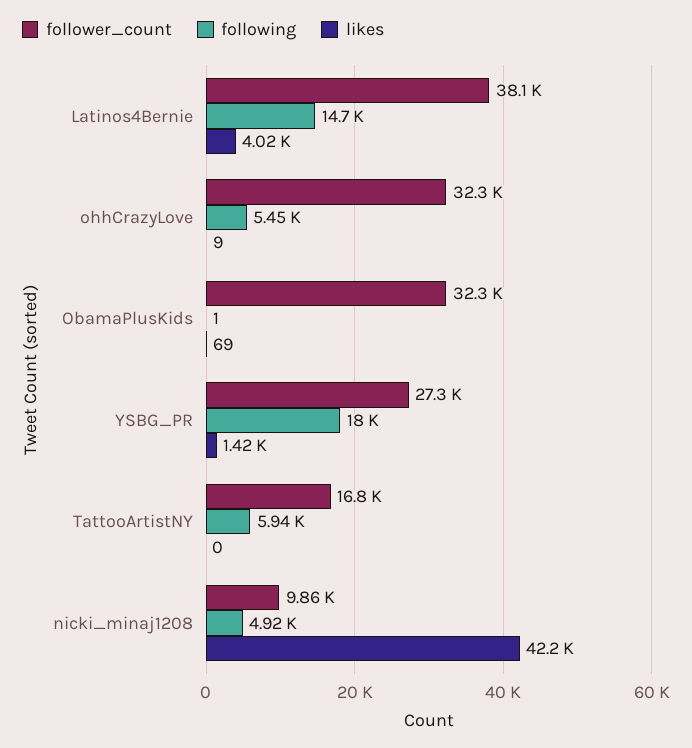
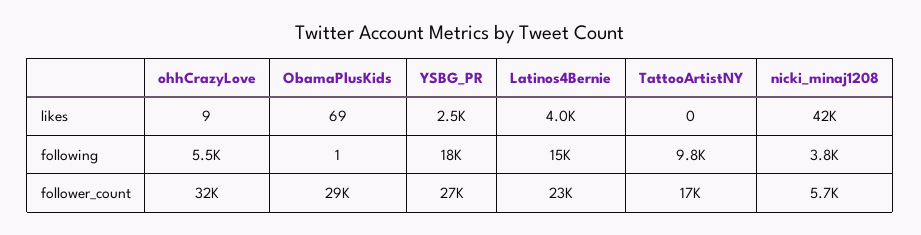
  {
    "follower_count": {
-     "Latinos4Bernie": 38100,
+     "Latinos4Bernie": 23000,
      "ohhCrazyLove": 32300,
-     "ObamaPlusKids": 32300,
+     "ObamaPlusKids": 29000,
      "YSBG_PR": 27300,
      "TattooArtistNY": 16800,
-     "nicki_minaj1208": 9860
+     "nicki_minaj1208": 5700
    },
    "following": {
      "Latinos4Bernie": 14700,
      "ohhCrazyLove": 5450,
      "ObamaPlusKids": 1,
      "YSBG_PR": 18000,
-     "TattooArtistNY": 5940,
+     "TattooArtistNY": 9800,
-     "nicki_minaj1208": 4920
+     "nicki_minaj1208": 3800
    },
    "likes": {
      "Latinos4Bernie": 4020,
      "ohhCrazyLove": 9,
      "ObamaPlusKids": 69,
-     "YSBG_PR": 1420,
+     "YSBG_PR": 2500,
      "TattooArtistNY": 0,
      "nicki_minaj1208": 42200
    }
  }

